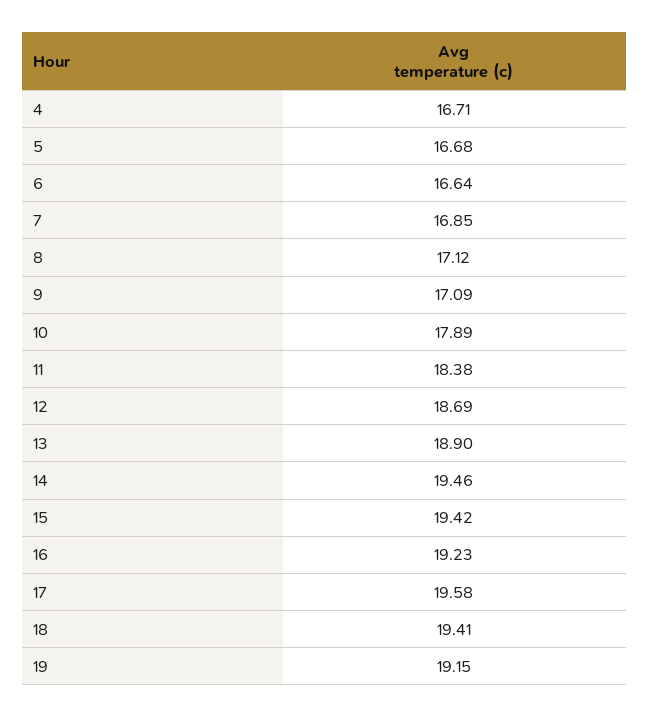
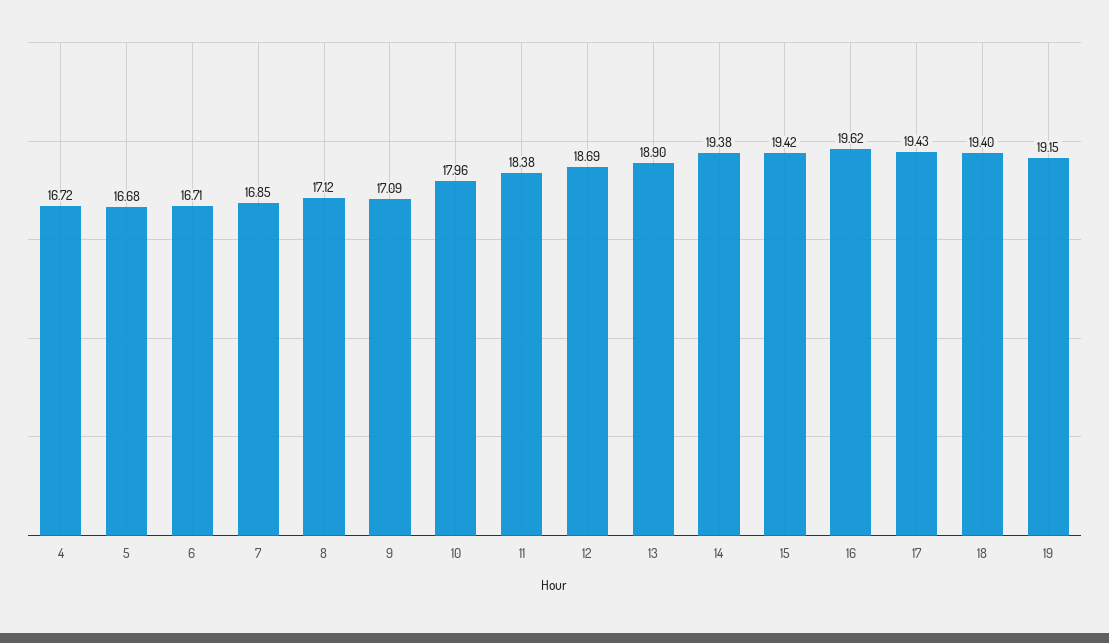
  {
-   "4": 16.71,
+   "4": 16.72,
    "5": 16.68,
-   "6": 16.64,
+   "6": 16.71,
    "7": 16.85,
    "8": 17.12,
    "9": 17.09,
-   "10": 17.89,
+   "10": 17.96,
    "11": 18.38,
    "12": 18.69,
    "13": 18.9,
-   "14": 19.46,
+   "14": 19.38,
    "15": 19.42,
-   "16": 19.23,
+   "16": 19.62,
-   "17": 19.58,
+   "17": 19.43,
-   "18": 19.41,
+   "18": 19.4,
    "19": 19.15
  }

